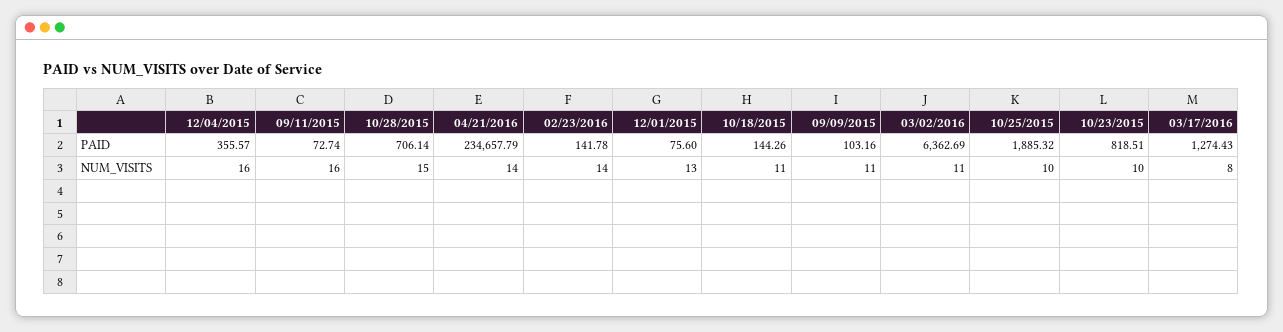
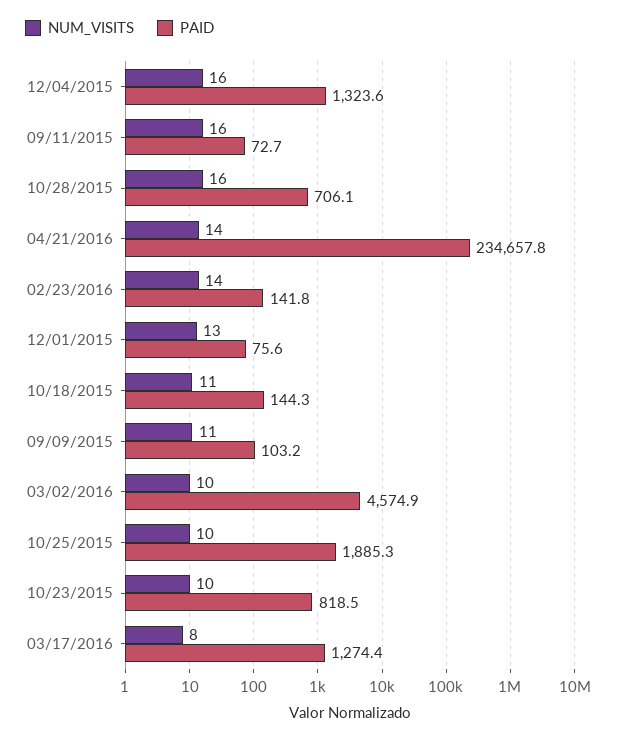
  {
    "PAID": {
-     "12/04/2015": 355.57,
+     "12/04/2015": 1323.6,
      "09/11/2015": 72.74,
      "10/28/2015": 706.14,
      "04/21/2016": 234657.79,
      "02/23/2016": 141.78,
      "12/01/2015": 75.6,
      "10/18/2015": 144.26,
      "09/09/2015": 103.16,
-     "03/02/2016": 6362.69,
+     "03/02/2016": 4574.9,
      "10/25/2015": 1885.32,
      "10/23/2015": 818.51,
      "03/17/2016": 1274.43
    },
    "NUM_VISITS": {
      "12/04/2015": 16,
      "09/11/2015": 16,
-     "10/28/2015": 15,
+     "10/28/2015": 16,
      "04/21/2016": 14,
      "02/23/2016": 14,
      "12/01/2015": 13,
      "10/18/2015": 11,
      "09/09/2015": 11,
-     "03/02/2016": 11,
+     "03/02/2016": 10,
      "10/25/2015": 10,
      "10/23/2015": 10,
      "03/17/2016": 8
    }
  }

